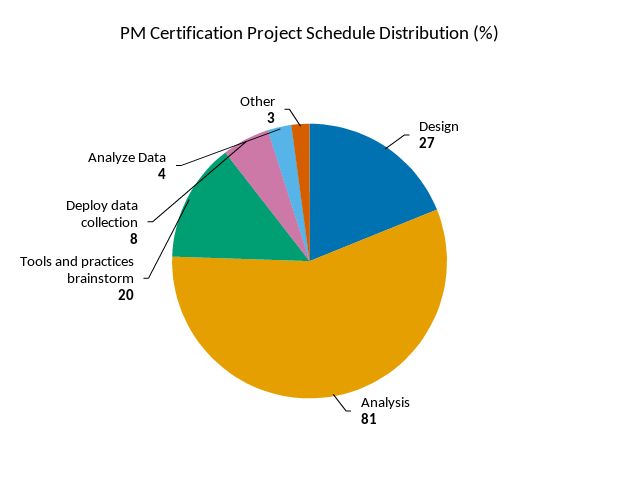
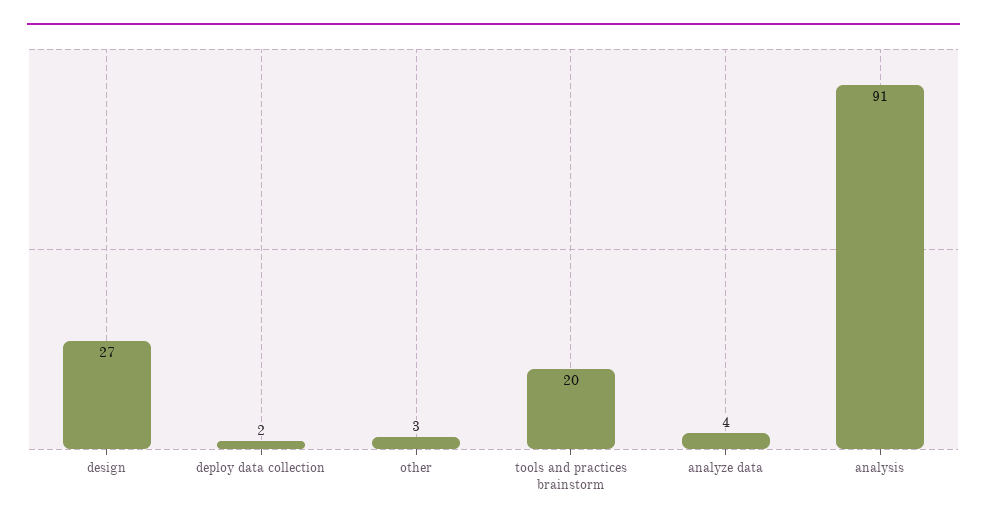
  {
    "Design": 27,
-   "Analysis": 81,
+   "Analysis": 91,
    "Tools and practices brainstorm": 20,
-   "Deploy data collection": 8,
+   "Deploy data collection": 2,
    "Analyze Data": 4,
    "Other": 3
  }

